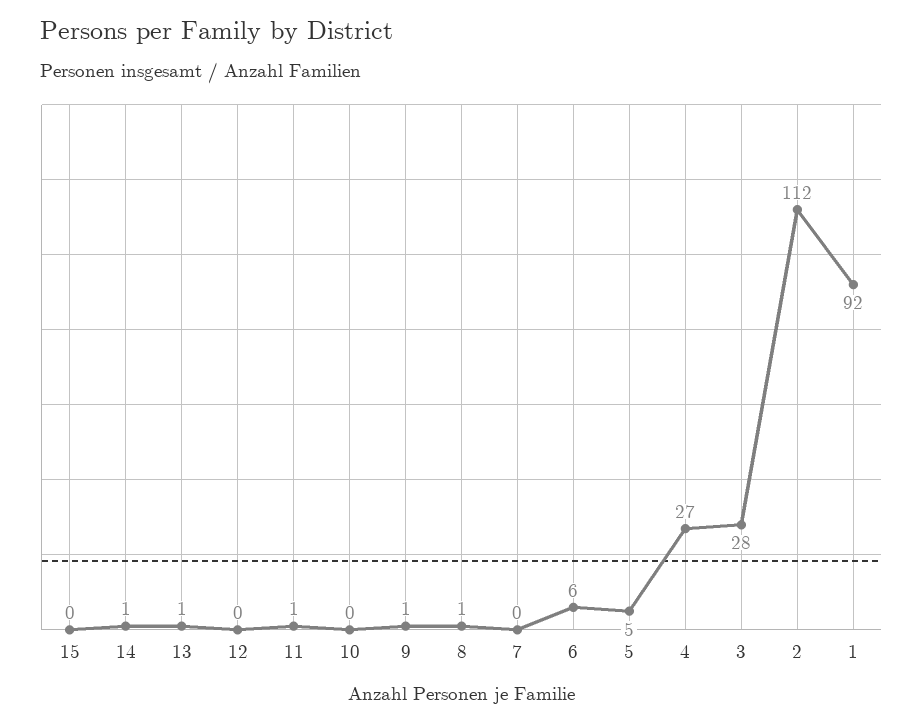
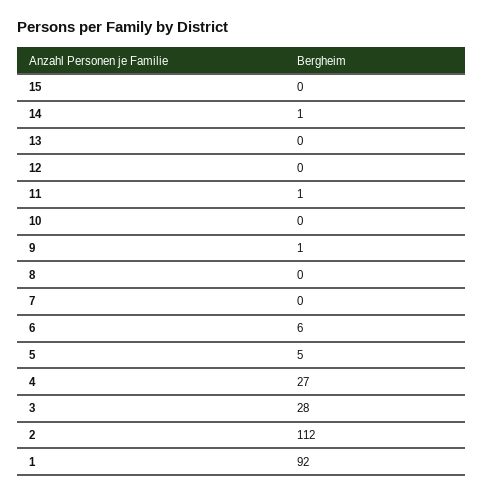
  {
    "15": 0,
    "14": 1,
-   "13": 1,
+   "13": 0,
    "12": 0,
    "11": 1,
    "10": 0,
    "9": 1,
-   "8": 1,
+   "8": 0,
    "7": 0,
    "6": 6,
    "5": 5,
    "4": 27,
    "3": 28,
    "2": 112,
    "1": 92
  }

